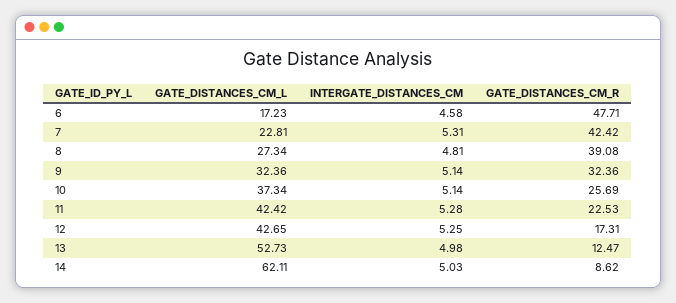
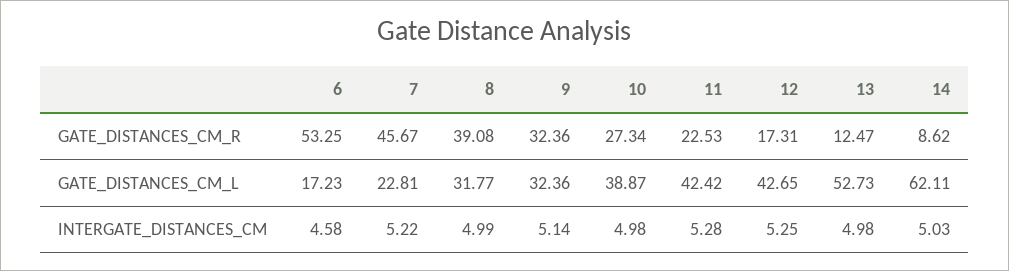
  {
    "GATE_DISTANCES_CM_L": {
      "6": 17.23,
      "7": 22.81,
-     "8": 27.34,
+     "8": 31.77,
      "9": 32.36,
-     "10": 37.34,
+     "10": 38.87,
      "11": 42.42,
      "12": 42.65,
      "13": 52.73,
      "14": 62.11
    },
    "INTERGATE_DISTANCES_CM": {
      "6": 4.58,
-     "7": 5.31,
+     "7": 5.22,
-     "8": 4.81,
+     "8": 4.99,
      "9": 5.14,
-     "10": 5.14,
+     "10": 4.98,
      "11": 5.28,
      "12": 5.25,
      "13": 4.98,
      "14": 5.03
    },
    "GATE_DISTANCES_CM_R": {
-     "6": 47.71,
+     "6": 53.25,
-     "7": 42.42,
+     "7": 45.67,
      "8": 39.08,
      "9": 32.36,
-     "10": 25.69,
+     "10": 27.34,
      "11": 22.53,
      "12": 17.31,
      "13": 12.47,
      "14": 8.62
    }
  }

